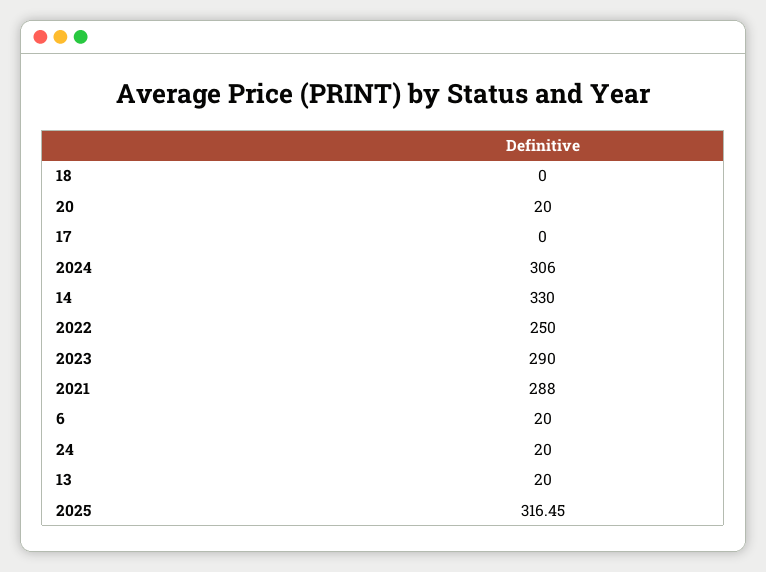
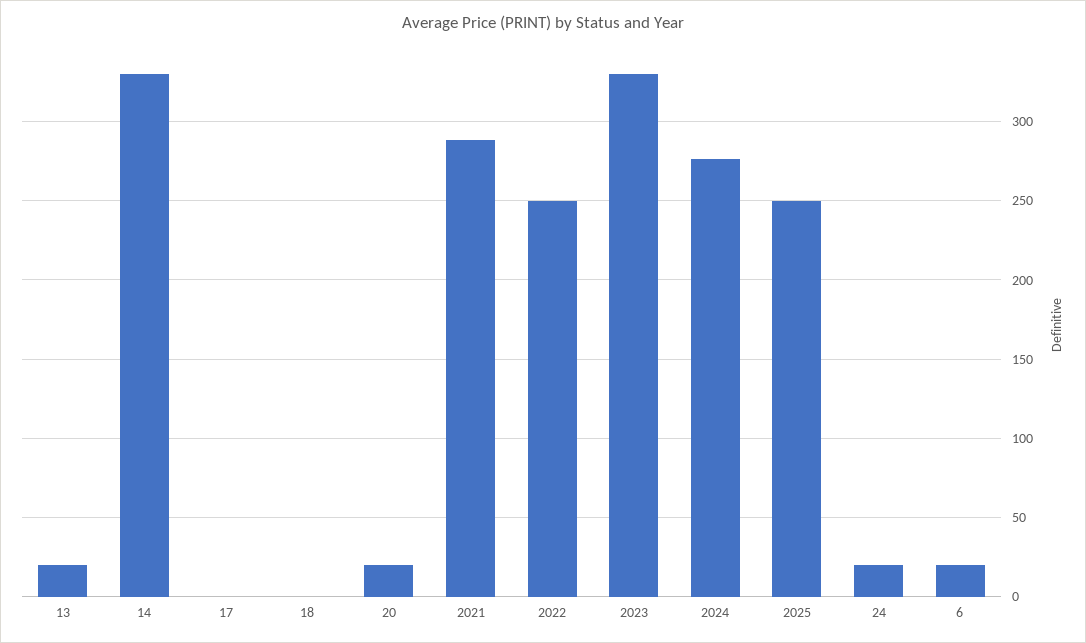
  {
    "18": 0,
    "20": 20,
    "17": 0,
-   "2024": 306,
+   "2024": 275,
    "14": 330,
    "2022": 250,
-   "2023": 290,
+   "2023": 330,
    "2021": 288,
    "6": 20,
    "24": 20,
    "13": 20,
-   "2025": 316.45
+   "2025": 250
  }

